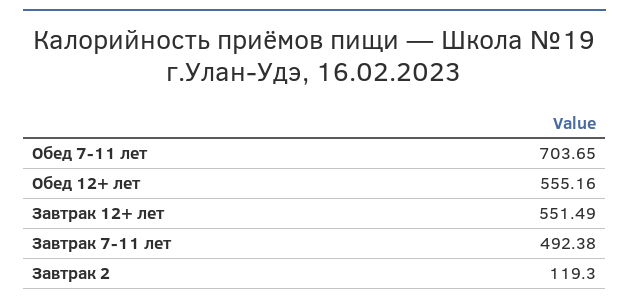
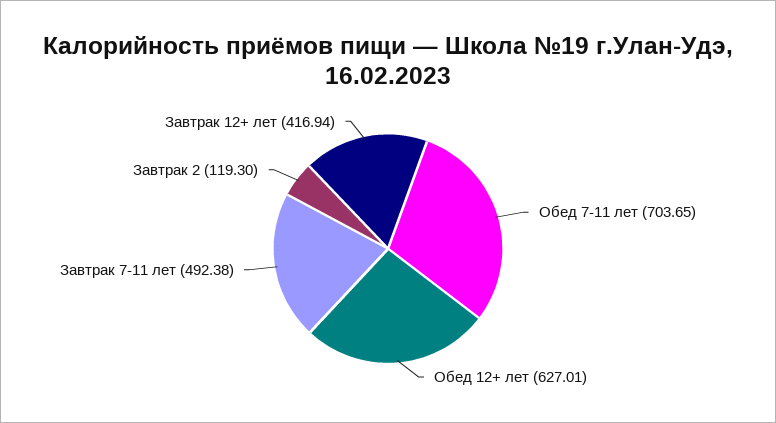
  {
    "Обед 7-11 лет": 703.65,
-   "Обед 12+ лет": 555.16,
+   "Обед 12+ лет": 627.01,
-   "Завтрак 12+ лет": 551.49,
+   "Завтрак 12+ лет": 416.94,
    "Завтрак 7-11 лет": 492.38,
    "Завтрак 2": 119.3
  }

